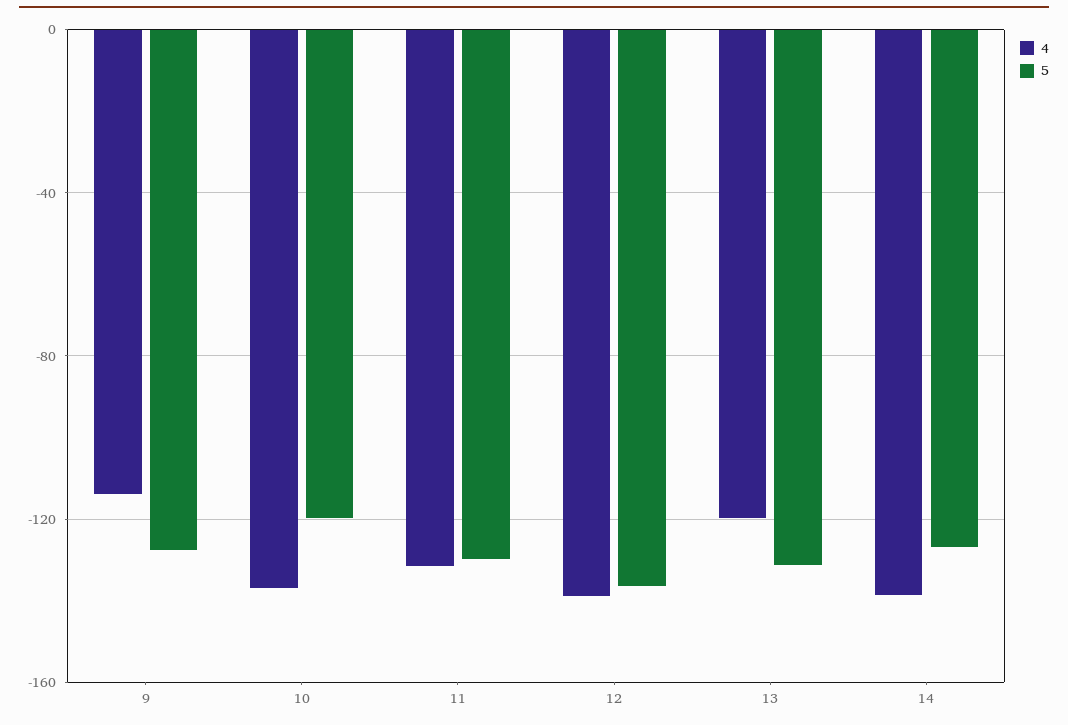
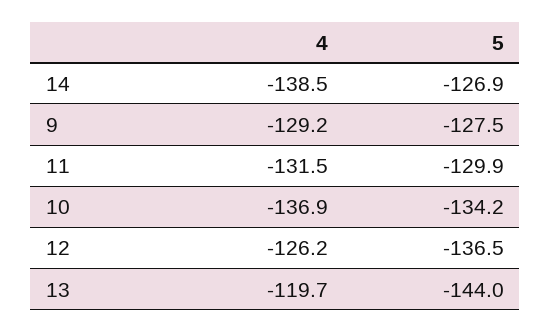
  {
    "4": {
-     "9": -115,
+     "9": -129.2,
      "10": -136.9,
      "11": -131.5,
-     "12": -140,
+     "12": -126.2,
      "13": -119.7,
      "14": -138.5
    },
    "5": {
      "9": -127.5,
-     "10": -120,
+     "10": -134.2,
      "11": -129.9,
      "12": -136.5,
-     "13": -130,
+     "13": -144,
      "14": -126.9
    }
  }

